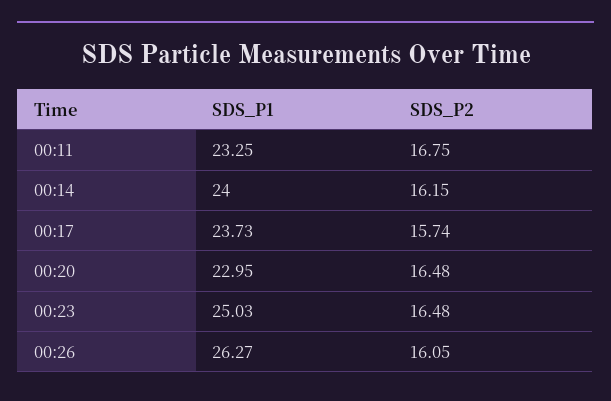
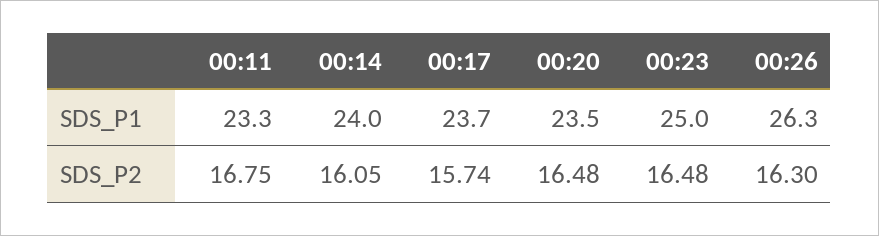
  {
    "SDS_P1": {
      "00:11": 23.25,
      "00:14": 24,
      "00:17": 23.73,
-     "00:20": 22.95,
+     "00:20": 23.5,
      "00:23": 25.03,
      "00:26": 26.27
    },
    "SDS_P2": {
      "00:11": 16.75,
-     "00:14": 16.15,
+     "00:14": 16.05,
      "00:17": 15.74,
      "00:20": 16.48,
      "00:23": 16.48,
-     "00:26": 16.05
+     "00:26": 16.3
    }
  }

